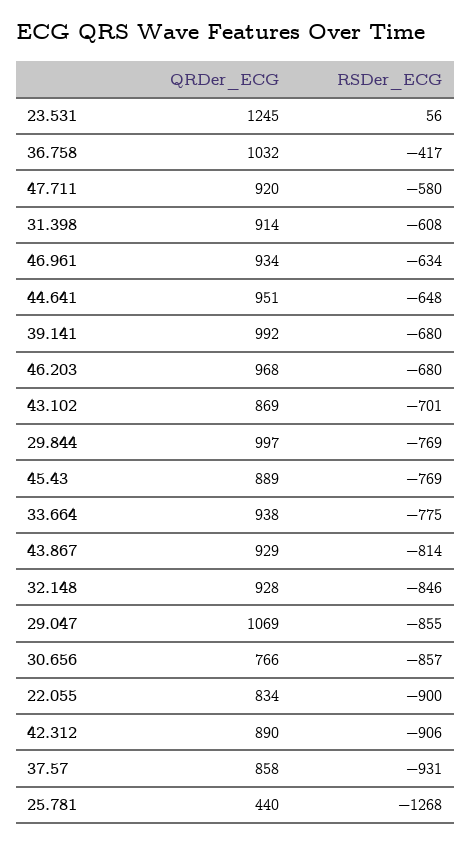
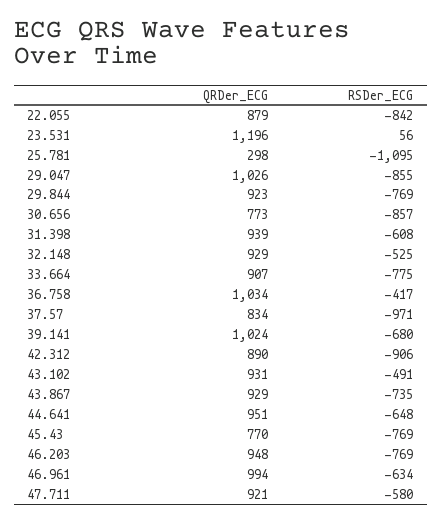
  {
    "QRDer_ECG": {
-     "23.531": 1245,
+     "23.531": 1196,
-     "36.758": 1032,
+     "36.758": 1034,
-     "47.711": 920,
+     "47.711": 921,
-     "31.398": 914,
+     "31.398": 939,
-     "46.961": 934,
+     "46.961": 994,
      "44.641": 951,
-     "39.141": 992,
+     "39.141": 1024,
-     "46.203": 968,
+     "46.203": 948,
-     "43.102": 869,
+     "43.102": 931,
-     "29.844": 997,
+     "29.844": 923,
-     "45.43": 889,
+     "45.43": 770,
-     "33.664": 938,
+     "33.664": 907,
      "43.867": 929,
-     "32.148": 928,
+     "32.148": 929,
-     "29.047": 1069,
+     "29.047": 1026,
-     "30.656": 766,
+     "30.656": 773,
-     "22.055": 834,
+     "22.055": 879,
      "42.312": 890,
-     "37.57": 858,
+     "37.57": 834,
-     "25.781": 440
+     "25.781": 298
    },
    "RSDer_ECG": {
      "23.531": 56,
      "36.758": -417,
      "47.711": -580,
      "31.398": -608,
      "46.961": -634,
      "44.641": -648,
      "39.141": -680,
-     "46.203": -680,
+     "46.203": -769,
-     "43.102": -701,
+     "43.102": -491,
      "29.844": -769,
      "45.43": -769,
      "33.664": -775,
-     "43.867": -814,
+     "43.867": -735,
-     "32.148": -846,
+     "32.148": -525,
      "29.047": -855,
      "30.656": -857,
-     "22.055": -900,
+     "22.055": -842,
      "42.312": -906,
-     "37.57": -931,
+     "37.57": -971,
-     "25.781": -1268
+     "25.781": -1095
    }
  }

